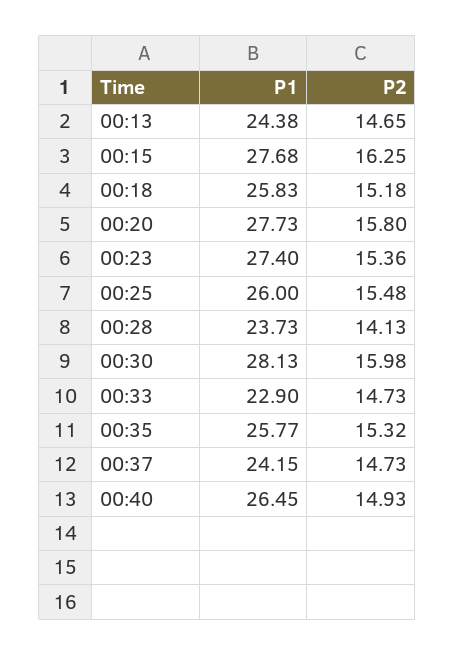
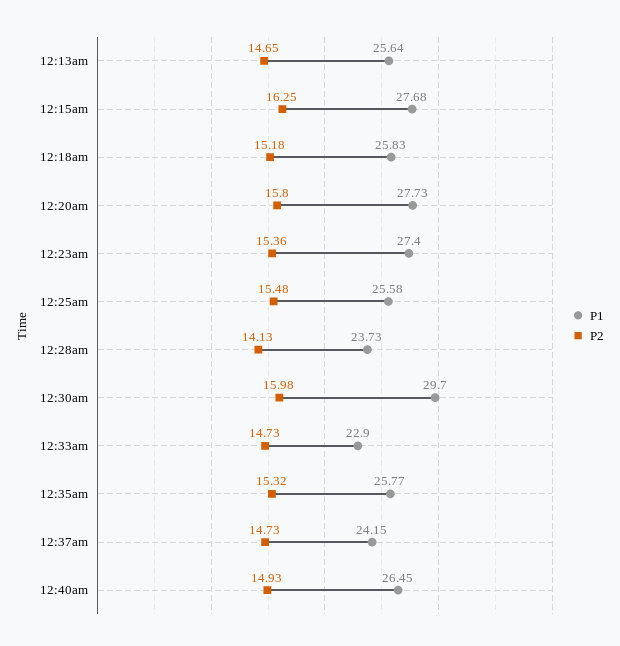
  {
    "P1": {
-     "00:13": 24.38,
+     "00:13": 25.64,
      "00:15": 27.68,
      "00:18": 25.83,
      "00:20": 27.73,
      "00:23": 27.4,
-     "00:25": 26,
+     "00:25": 25.58,
      "00:28": 23.73,
-     "00:30": 28.13,
+     "00:30": 29.7,
      "00:33": 22.9,
      "00:35": 25.77,
      "00:37": 24.15,
      "00:40": 26.45
    },
    "P2": {
      "00:13": 14.65,
      "00:15": 16.25,
      "00:18": 15.18,
      "00:20": 15.8,
      "00:23": 15.36,
      "00:25": 15.48,
      "00:28": 14.13,
      "00:30": 15.98,
      "00:33": 14.73,
      "00:35": 15.32,
      "00:37": 14.73,
      "00:40": 14.93
    }
  }

